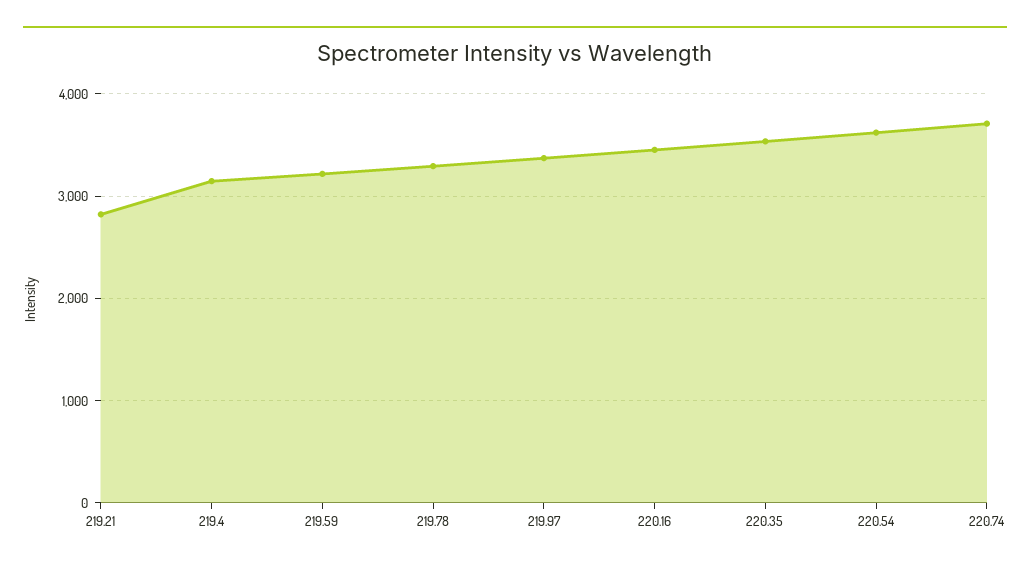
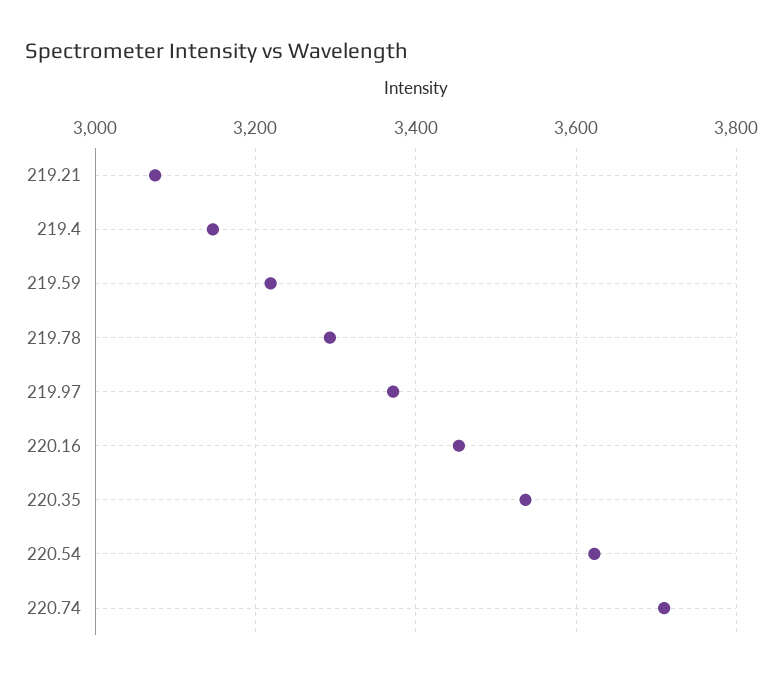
  {
-   "219.21": 2800,
+   "219.21": 3080,
    "219.4": 3140,
    "219.59": 3220,
    "219.78": 3300,
    "219.97": 3380,
    "220.16": 3460,
    "220.35": 3540,
    "220.54": 3620,
    "220.74": 3720
  }

